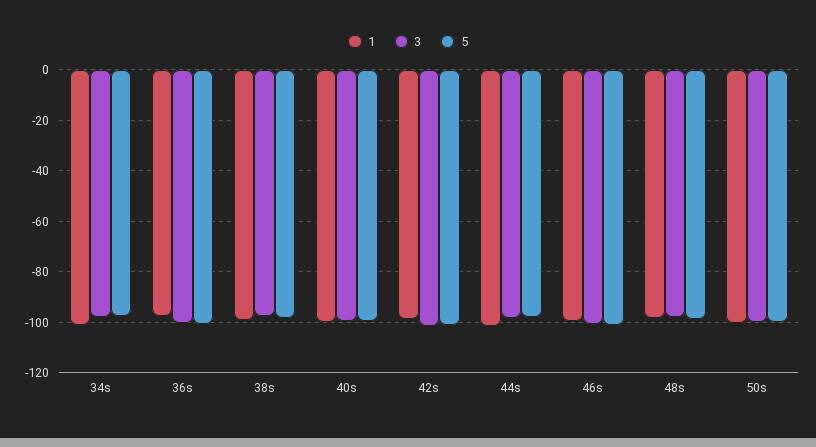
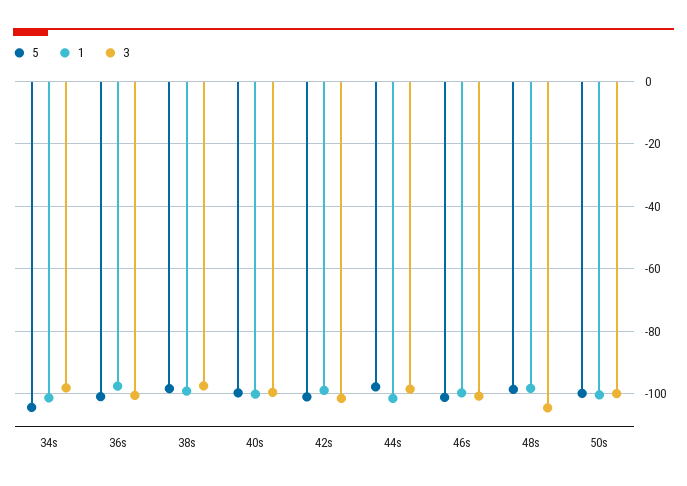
  {
    "1": {
      "34s": -102,
      "36s": -98,
      "38s": -100,
      "40s": -100,
      "42s": -98,
      "44s": -102,
      "46s": -100,
      "48s": -98,
      "50s": -100
    },
    "3": {
      "34s": -98,
      "36s": -100,
      "38s": -98,
      "40s": -100,
      "42s": -102,
      "44s": -98,
      "46s": -100,
-     "48s": -97.5,
+     "48s": -104,
      "50s": -100
    },
    "5": {
-     "34s": -97.5,
+     "34s": -104,
      "36s": -100,
      "38s": -98,
      "40s": -100,
      "42s": -102,
      "44s": -98,
      "46s": -102,
      "48s": -98,
      "50s": -100
    }
  }

